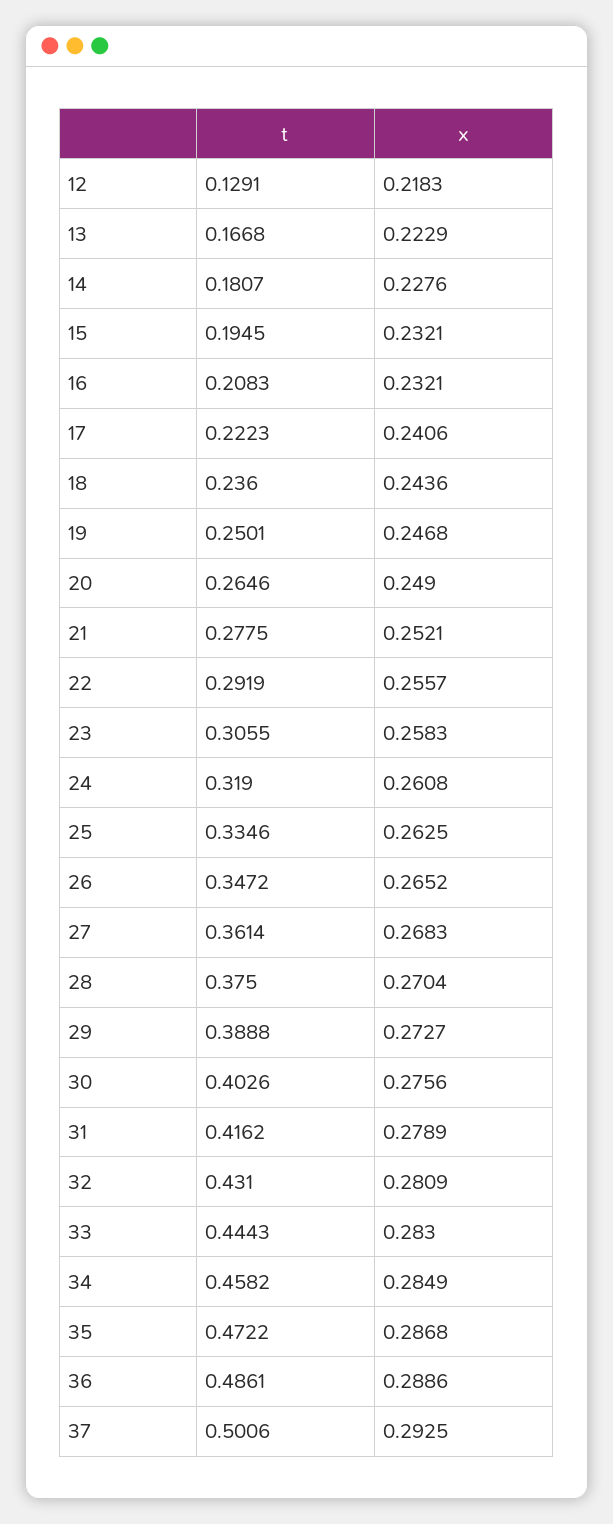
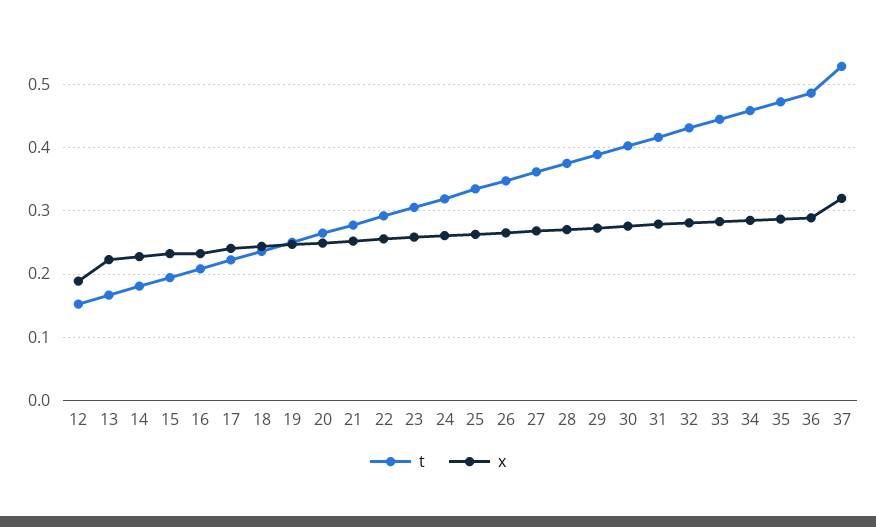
  {
    "t": {
-     "12": 0.1291,
+     "12": 0.15,
      "13": 0.1668,
      "14": 0.1807,
      "15": 0.1945,
      "16": 0.2083,
      "17": 0.2223,
      "18": 0.236,
      "19": 0.2501,
      "20": 0.2646,
      "21": 0.2775,
      "22": 0.2919,
      "23": 0.3055,
      "24": 0.319,
      "25": 0.3346,
      "26": 0.3472,
      "27": 0.3614,
      "28": 0.375,
      "29": 0.3888,
      "30": 0.4026,
      "31": 0.4162,
      "32": 0.431,
      "33": 0.4443,
      "34": 0.4582,
      "35": 0.4722,
      "36": 0.4861,
-     "37": 0.5006
+     "37": 0.53
    },
    "x": {
-     "12": 0.2183,
+     "12": 0.19,
      "13": 0.2229,
      "14": 0.2276,
      "15": 0.2321,
      "16": 0.2321,
      "17": 0.2406,
      "18": 0.2436,
      "19": 0.2468,
      "20": 0.249,
      "21": 0.2521,
      "22": 0.2557,
      "23": 0.2583,
      "24": 0.2608,
      "25": 0.2625,
      "26": 0.2652,
      "27": 0.2683,
      "28": 0.2704,
      "29": 0.2727,
      "30": 0.2756,
      "31": 0.2789,
      "32": 0.2809,
      "33": 0.283,
      "34": 0.2849,
      "35": 0.2868,
      "36": 0.2886,
-     "37": 0.2925
+     "37": 0.32
    }
  }

